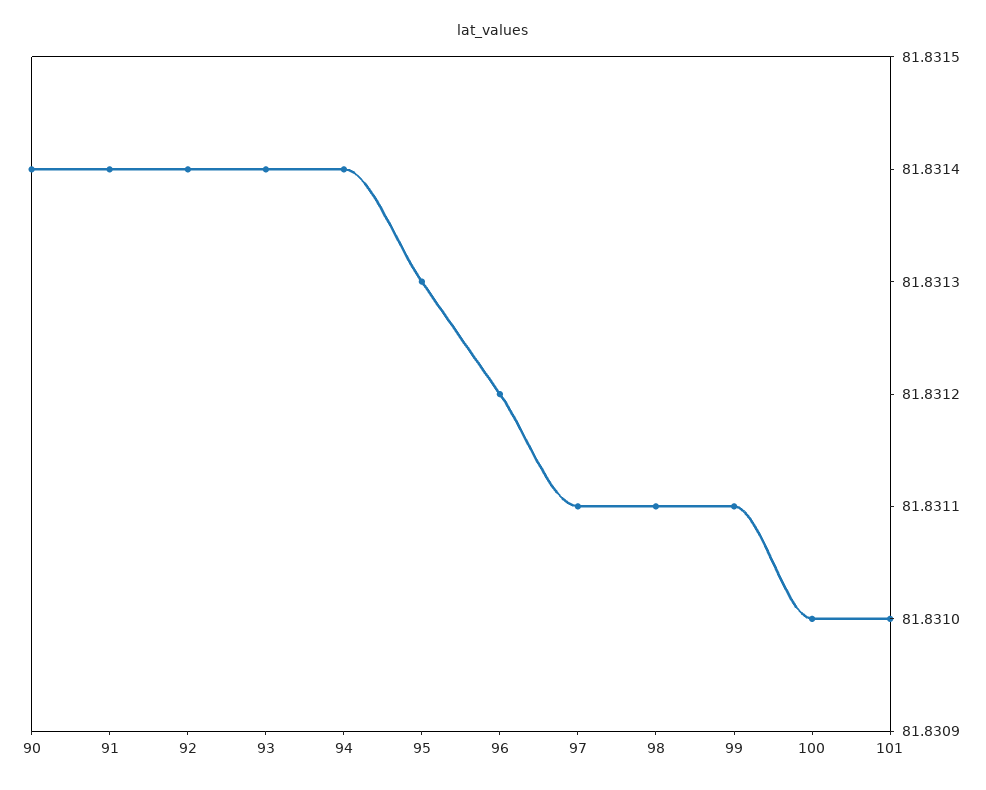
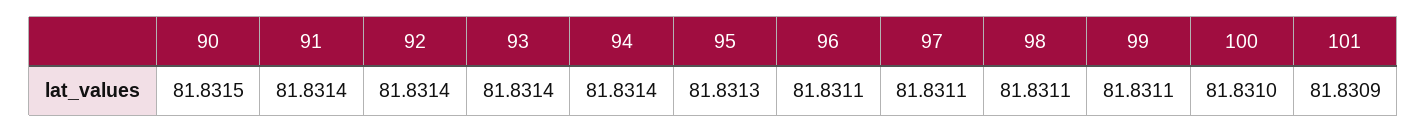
  {
-   "90": 81.8314,
+   "90": 81.8315,
    "91": 81.8314,
    "92": 81.8314,
    "93": 81.8314,
    "94": 81.8314,
    "95": 81.8313,
-   "96": 81.8312,
+   "96": 81.8311,
    "97": 81.8311,
    "98": 81.8311,
    "99": 81.8311,
    "100": 81.831,
-   "101": 81.831
+   "101": 81.8309
  }

